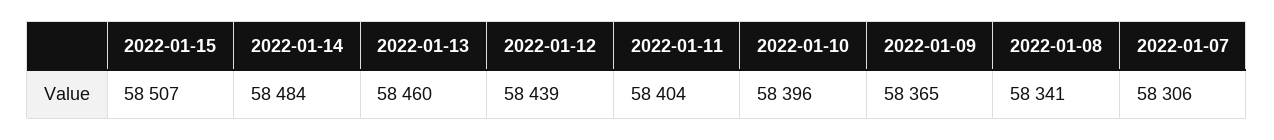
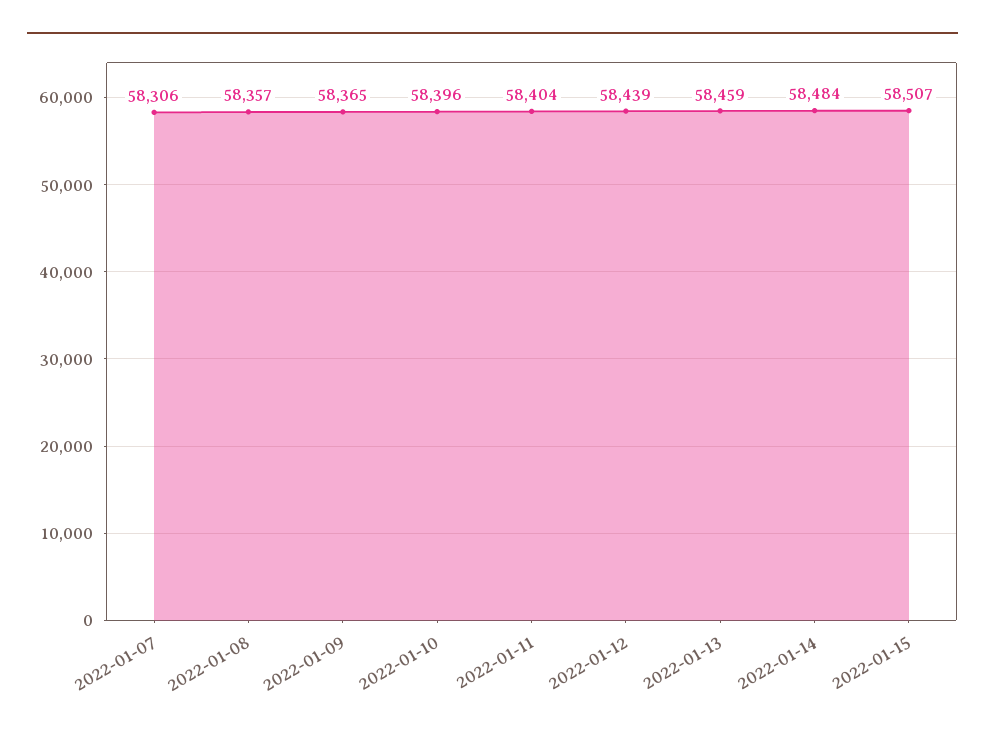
  {
    "2022-01-15": 58507,
    "2022-01-14": 58484,
-   "2022-01-13": 58460,
+   "2022-01-13": 58459,
    "2022-01-12": 58439,
    "2022-01-11": 58404,
    "2022-01-10": 58396,
    "2022-01-09": 58365,
-   "2022-01-08": 58341,
+   "2022-01-08": 58357,
    "2022-01-07": 58306
  }

